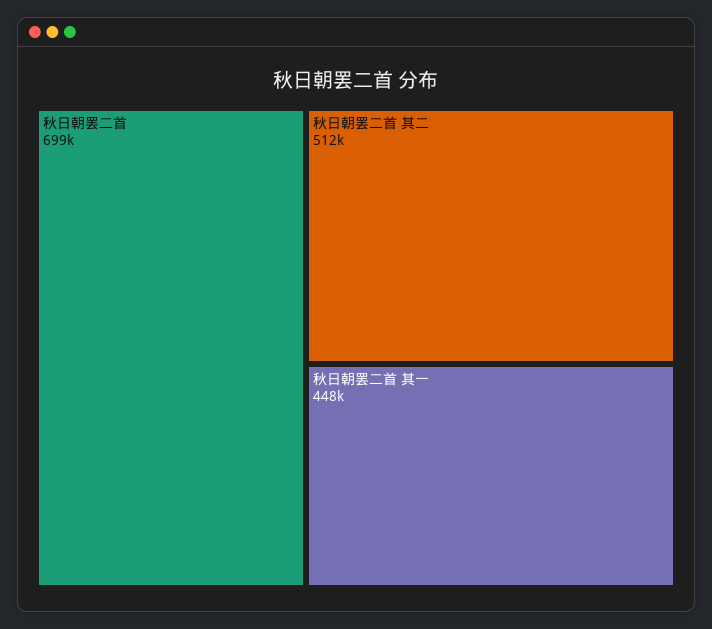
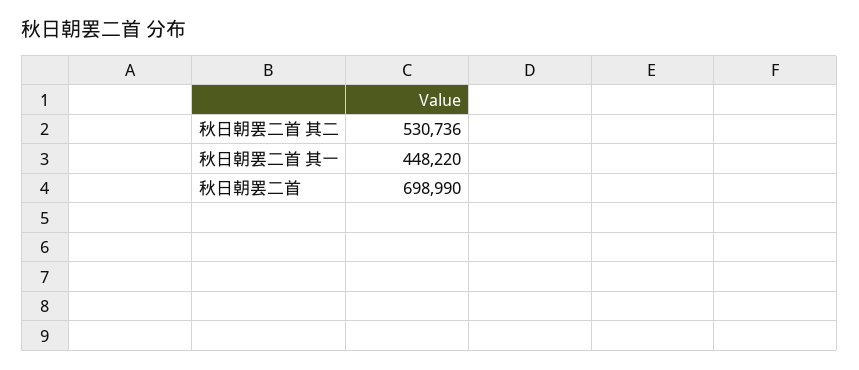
  {
    "秋日朝罢二首": 698990,
-   "秋日朝罢二首 其二": 512000,
+   "秋日朝罢二首 其二": 530736,
    "秋日朝罢二首 其一": 448220
  }

